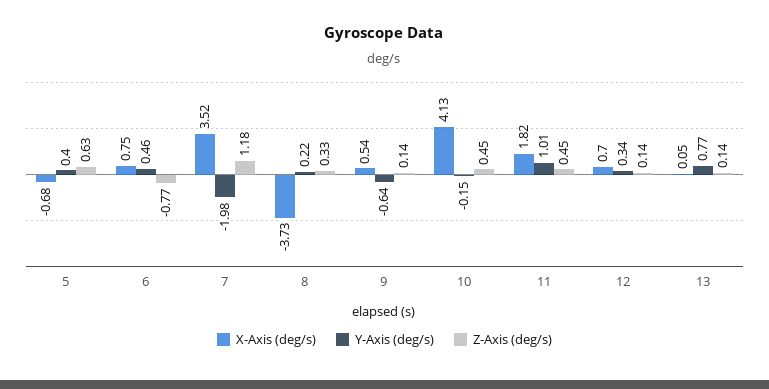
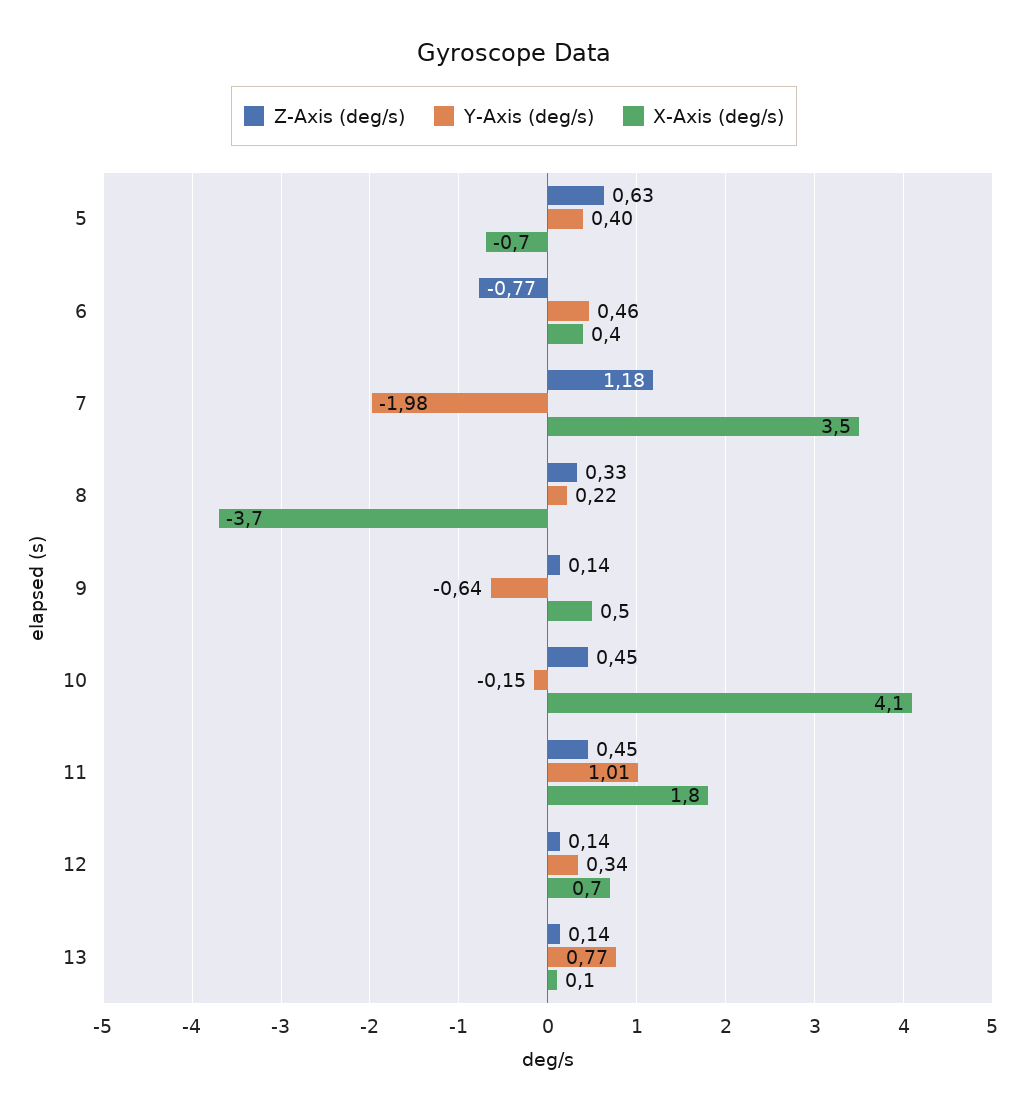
  {
    "X-Axis (deg/s)": {
      "5": -0.68,
-     "6": 0.75,
+     "6": 0.4,
      "7": 3.52,
      "8": -3.73,
      "9": 0.54,
      "10": 4.13,
      "11": 1.82,
      "12": 0.7,
      "13": 0.05
    },
    "Y-Axis (deg/s)": {
      "5": 0.4,
      "6": 0.46,
      "7": -1.98,
      "8": 0.22,
      "9": -0.64,
      "10": -0.15,
      "11": 1.01,
      "12": 0.34,
      "13": 0.77
    },
    "Z-Axis (deg/s)": {
      "5": 0.63,
      "6": -0.77,
      "7": 1.18,
      "8": 0.33,
      "9": 0.14,
      "10": 0.45,
      "11": 0.45,
      "12": 0.14,
      "13": 0.14
    }
  }

